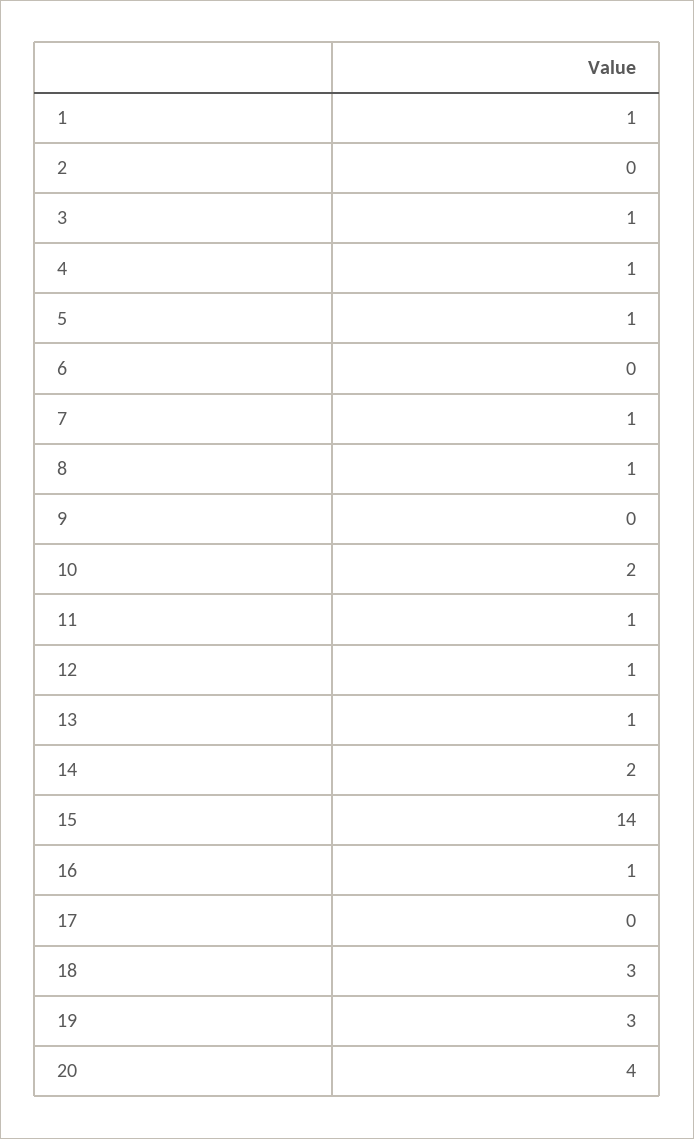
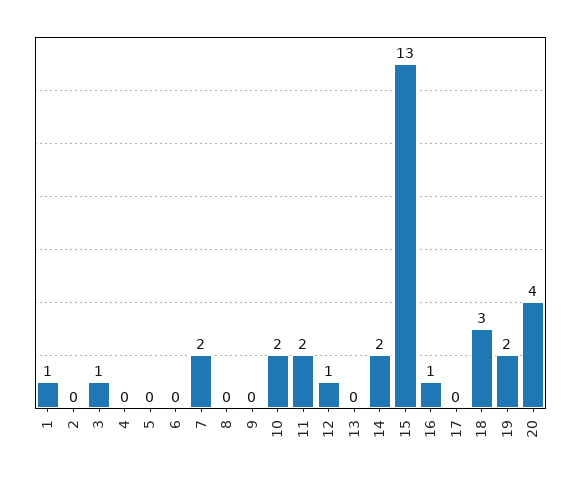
  {
    "1": 1,
    "2": 0,
    "3": 1,
-   "4": 1,
+   "4": 0,
-   "5": 1,
+   "5": 0,
    "6": 0,
-   "7": 1,
+   "7": 2,
-   "8": 1,
+   "8": 0,
    "9": 0,
    "10": 2,
-   "11": 1,
+   "11": 2,
    "12": 1,
-   "13": 1,
+   "13": 0,
    "14": 2,
-   "15": 14,
+   "15": 13,
    "16": 1,
    "17": 0,
    "18": 3,
-   "19": 3,
+   "19": 2,
    "20": 4
  }

